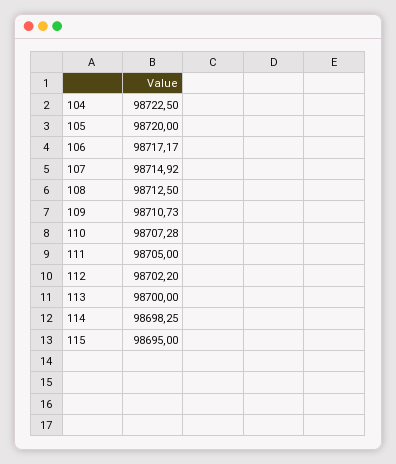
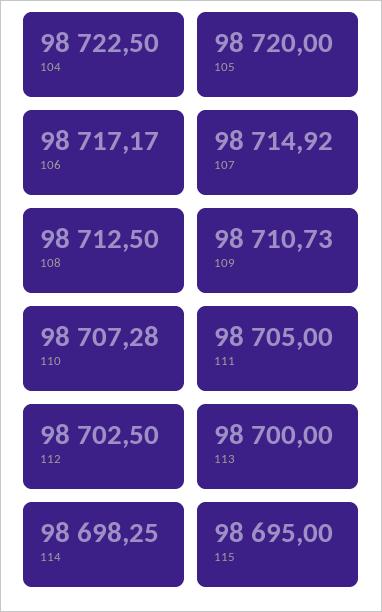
  {
    "104": 98722.5,
    "105": 98720,
    "106": 98717.17,
    "107": 98714.92,
    "108": 98712.5,
    "109": 98710.73,
    "110": 98707.28,
    "111": 98705,
-   "112": 98702.2,
+   "112": 98702.5,
    "113": 98700,
    "114": 98698.25,
    "115": 98695
  }

